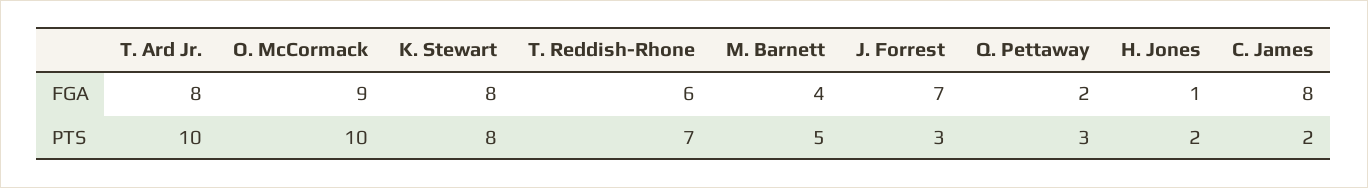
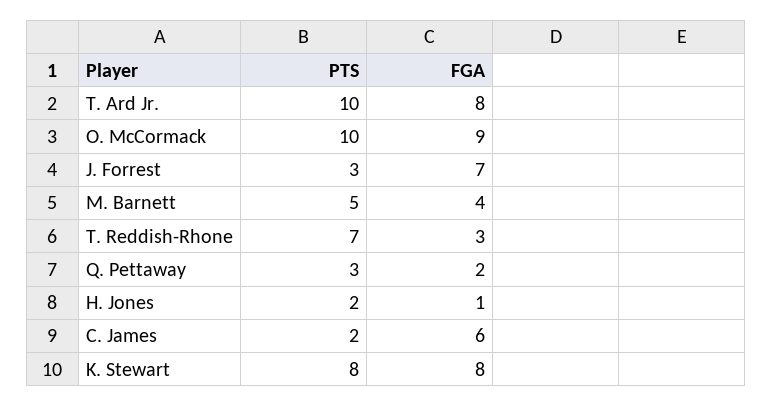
  {
    "T. Ard Jr.": {
      "FGA": 8,
      "PTS": 10
    },
    "O. McCormack": {
      "FGA": 9,
      "PTS": 10
    },
    "K. Stewart": {
      "FGA": 8,
      "PTS": 8
    },
    "T. Reddish-Rhone": {
-     "FGA": 6,
+     "FGA": 3,
      "PTS": 7
    },
    "M. Barnett": {
      "FGA": 4,
      "PTS": 5
    },
    "J. Forrest": {
      "FGA": 7,
      "PTS": 3
    },
    "Q. Pettaway": {
      "FGA": 2,
      "PTS": 3
    },
    "H. Jones": {
      "FGA": 1,
      "PTS": 2
    },
    "C. James": {
-     "FGA": 8,
+     "FGA": 6,
      "PTS": 2
    }
  }

